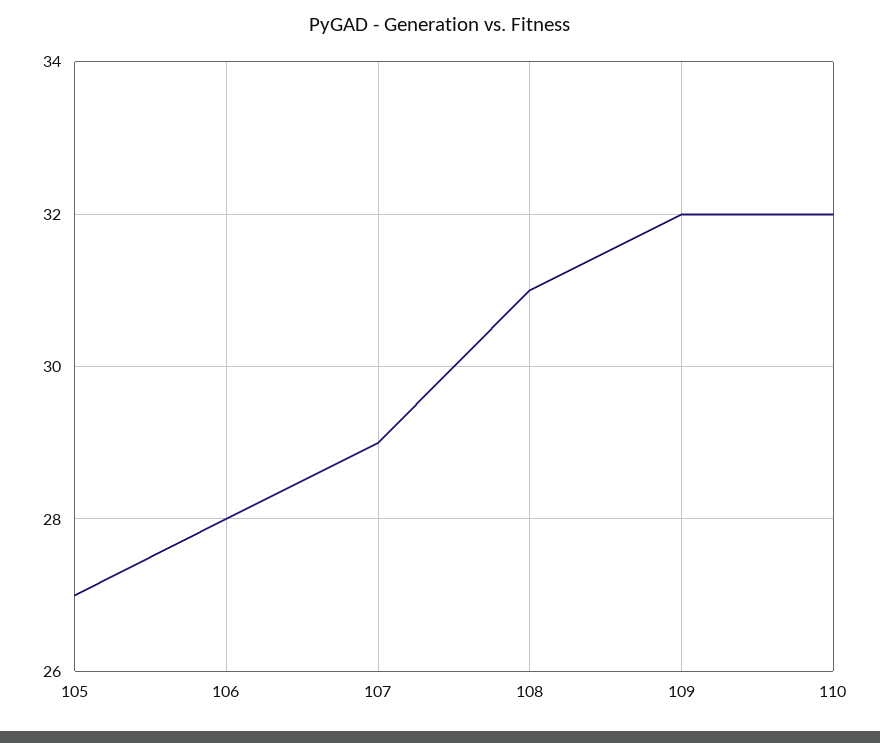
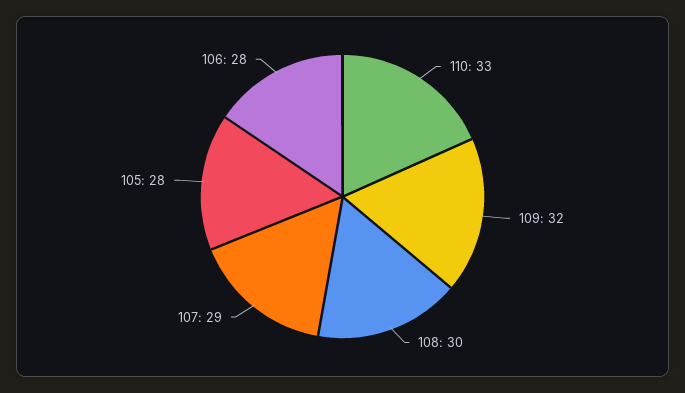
  {
-   "105": 27,
+   "105": 28,
    "106": 28,
    "107": 29,
-   "108": 31,
+   "108": 30,
    "109": 32,
-   "110": 32
+   "110": 33
  }

